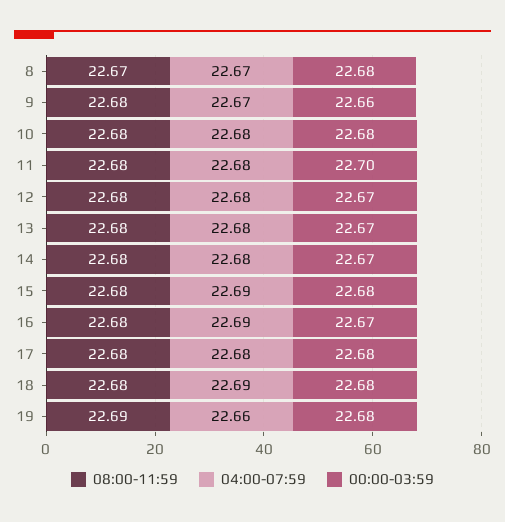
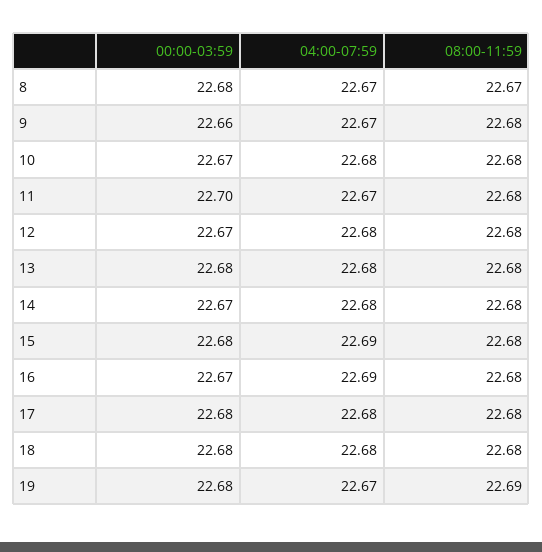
  {
    "08:00-11:59": {
      "8": 22.67,
      "9": 22.68,
      "10": 22.68,
      "11": 22.68,
      "12": 22.68,
      "13": 22.68,
      "14": 22.68,
      "15": 22.68,
      "16": 22.68,
      "17": 22.68,
      "18": 22.68,
      "19": 22.69
    },
    "04:00-07:59": {
      "8": 22.67,
      "9": 22.67,
      "10": 22.68,
-     "11": 22.68,
+     "11": 22.67,
      "12": 22.68,
      "13": 22.68,
      "14": 22.68,
      "15": 22.69,
      "16": 22.69,
      "17": 22.68,
-     "18": 22.69,
+     "18": 22.68,
-     "19": 22.66
+     "19": 22.67
    },
    "00:00-03:59": {
      "8": 22.68,
      "9": 22.66,
-     "10": 22.68,
+     "10": 22.67,
      "11": 22.7,
      "12": 22.67,
-     "13": 22.67,
+     "13": 22.68,
      "14": 22.67,
      "15": 22.68,
      "16": 22.67,
      "17": 22.68,
      "18": 22.68,
      "19": 22.68
    }
  }

